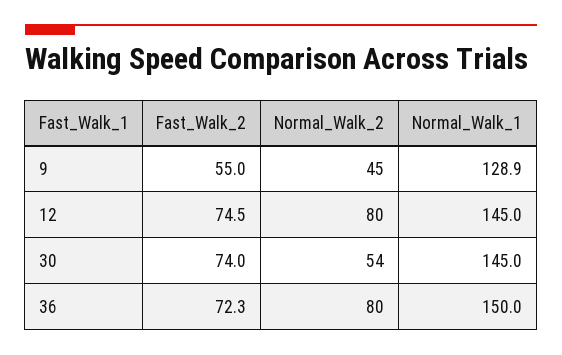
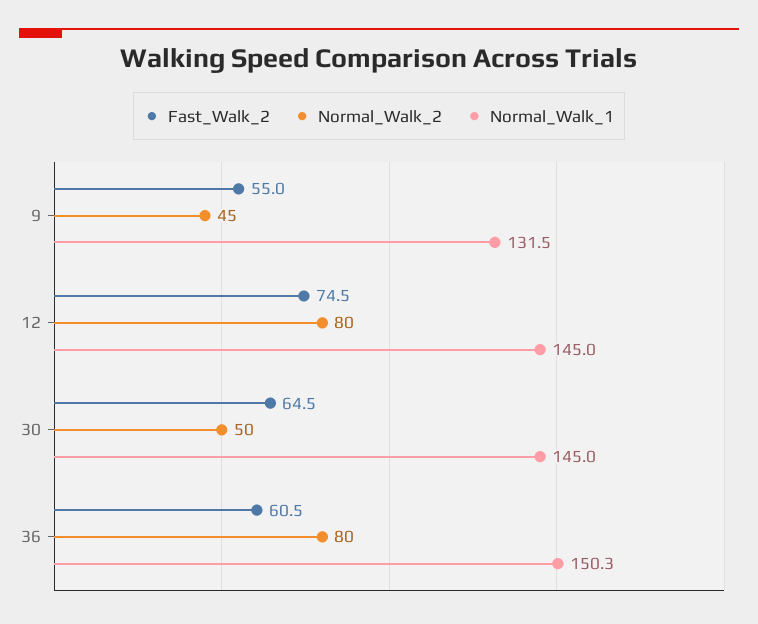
  {
    "Fast_Walk_2": {
      "9": 55,
      "12": 74.5,
-     "30": 74,
+     "30": 64.5,
-     "36": 72.3
+     "36": 60.5
    },
    "Normal_Walk_2": {
      "9": 45,
      "12": 80,
-     "30": 54,
+     "30": 50,
      "36": 80
    },
    "Normal_Walk_1": {
-     "9": 128.9,
+     "9": 131.5,
      "12": 145,
      "30": 145,
-     "36": 150
+     "36": 150.3
    }
  }

